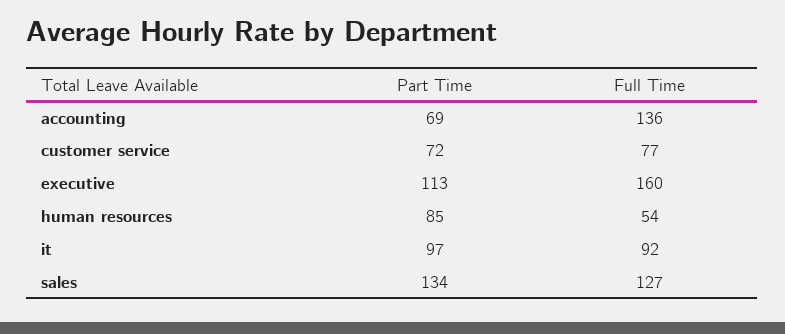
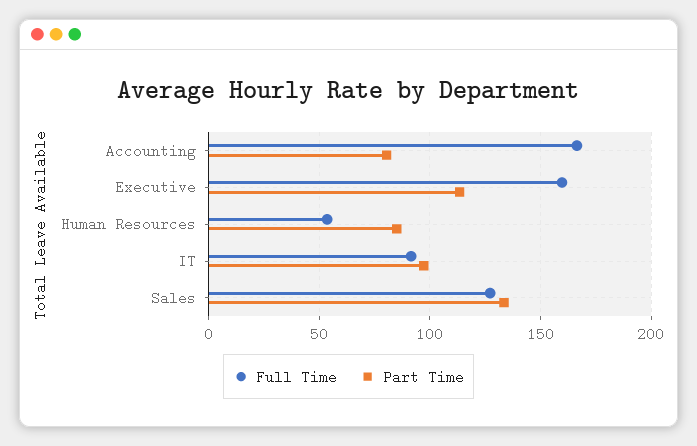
  {
    "Part Time": {
-     "accounting": 69,
+     "accounting": 80,
-     "customer service": 72,
      "executive": 113,
      "human resources": 85,
      "it": 97,
      "sales": 134
    },
    "Full Time": {
-     "accounting": 136,
+     "accounting": 165,
-     "customer service": 77,
      "executive": 160,
      "human resources": 54,
      "it": 92,
      "sales": 127
    }
  }

